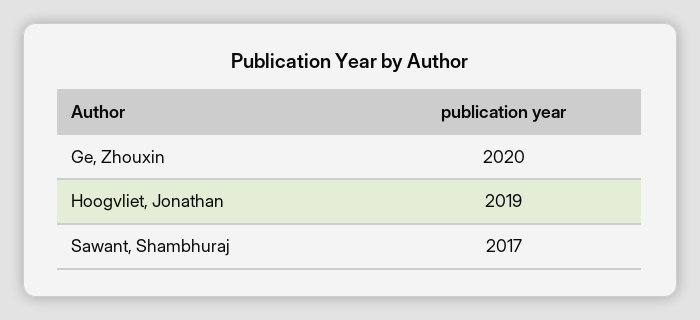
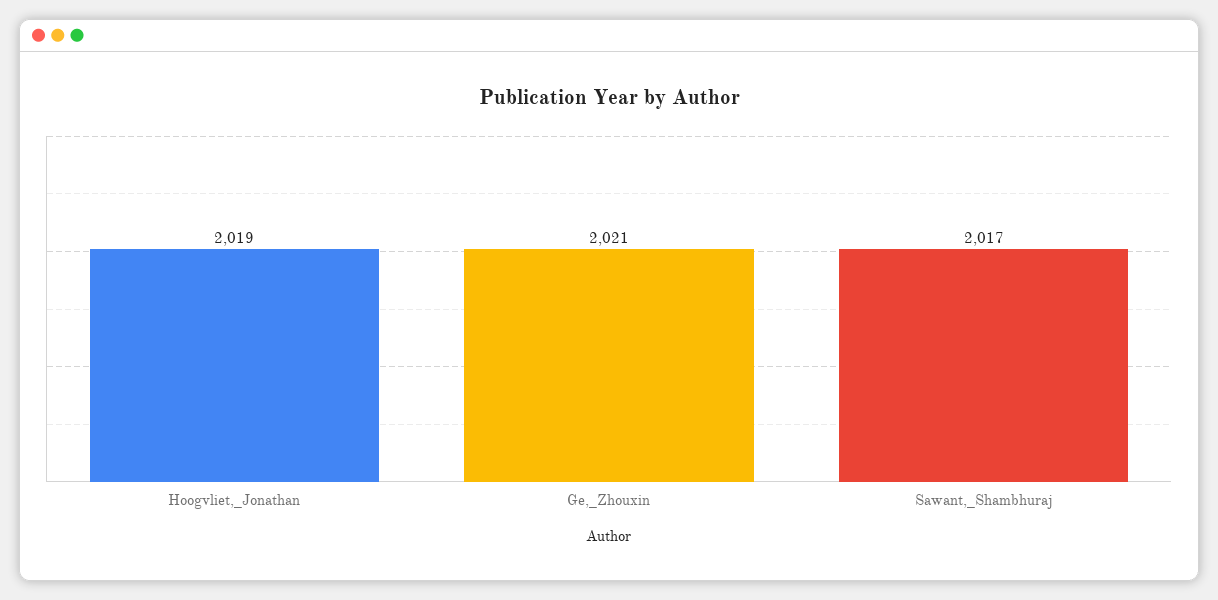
  {
-   "Ge, Zhouxin": 2020,
+   "Ge, Zhouxin": 2021,
    "Hoogvliet, Jonathan": 2019,
    "Sawant, Shambhuraj": 2017
  }

